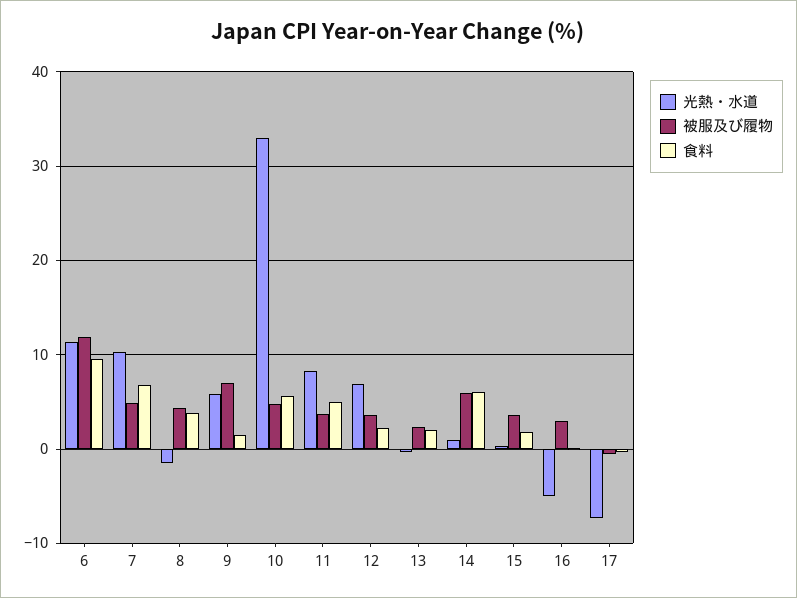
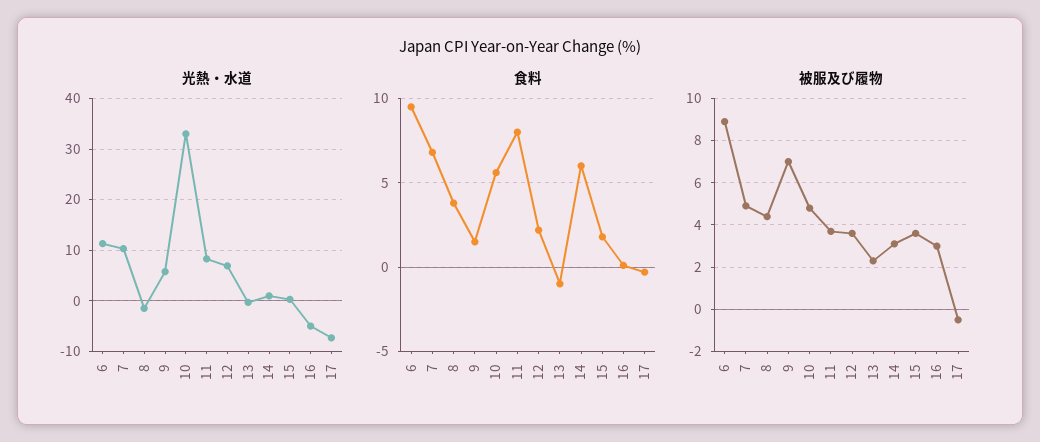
  {
    "光熱・水道": {
      "6": 11,
      "7": 10,
      "8": -2,
      "9": 6,
      "10": 33,
      "11": 8,
      "12": 7,
      "13": 0,
      "14": 1,
      "15": 0,
      "16": -5,
      "17": -7
    },
    "被服及び履物": {
-     "6": 12,
+     "6": 9,
      "7": 5,
      "8": 4.5,
      "9": 7,
      "10": 5,
      "11": 3.5,
      "12": 3.5,
      "13": 2.5,
-     "14": 6,
+     "14": 3,
      "15": 3.5,
      "16": 3,
      "17": -0.5
    },
    "食料": {
      "6": 9.5,
      "7": 7,
      "8": 4,
      "9": 1.5,
      "10": 5.5,
-     "11": 5,
+     "11": 8,
      "12": 2,
-     "13": 2,
+     "13": -1,
      "14": 6,
      "15": 2,
      "16": 0,
      "17": -0.5
    }
  }

